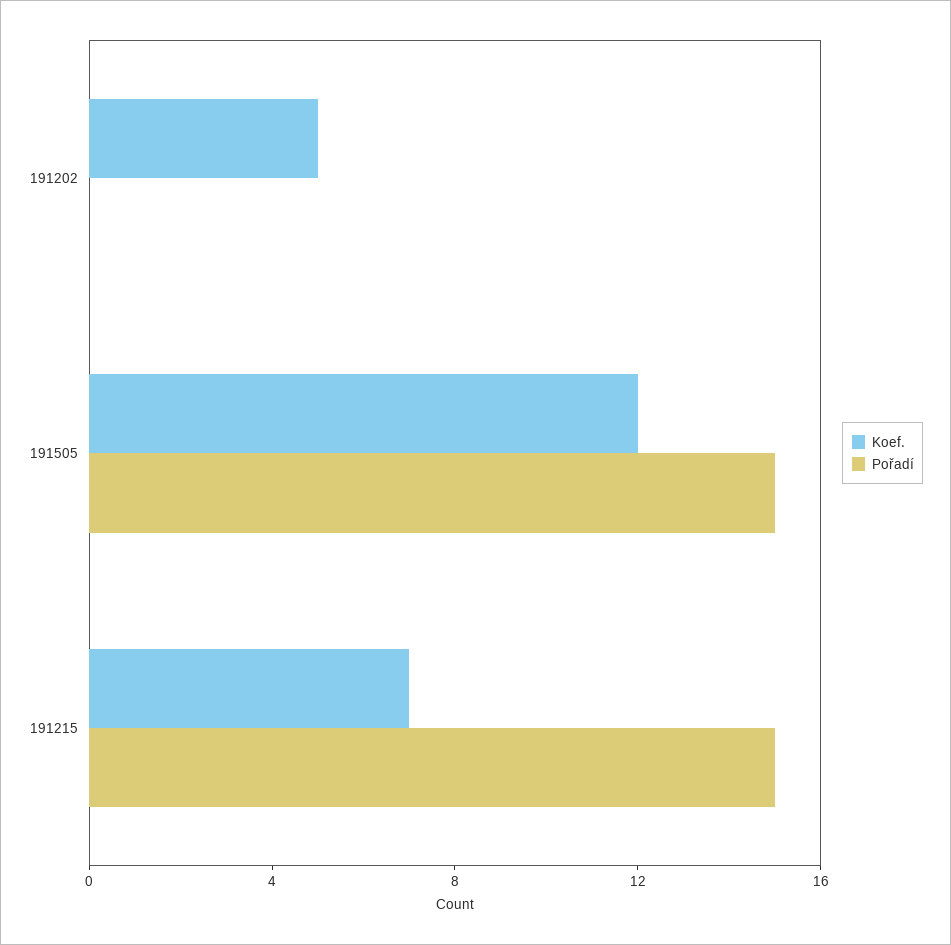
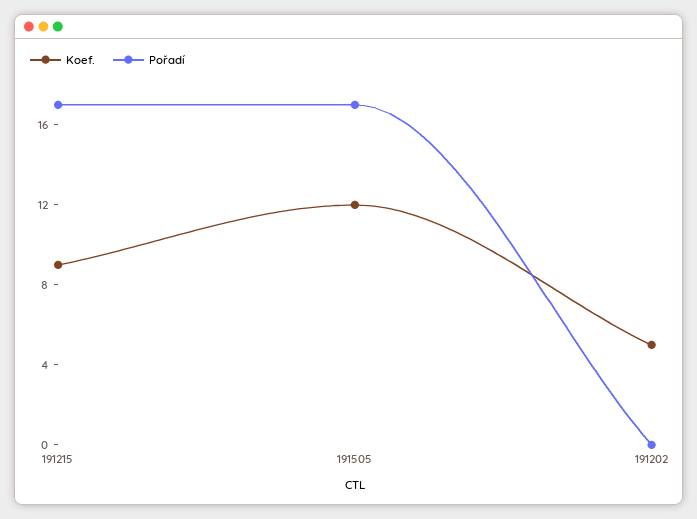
  {
    "Koef.": {
      "191202": 5,
      "191505": 12,
-     "191215": 7
+     "191215": 9
    },
    "Pořadí": {
      "191202": 0,
-     "191505": 15,
+     "191505": 17,
-     "191215": 15
+     "191215": 17
    }
  }

